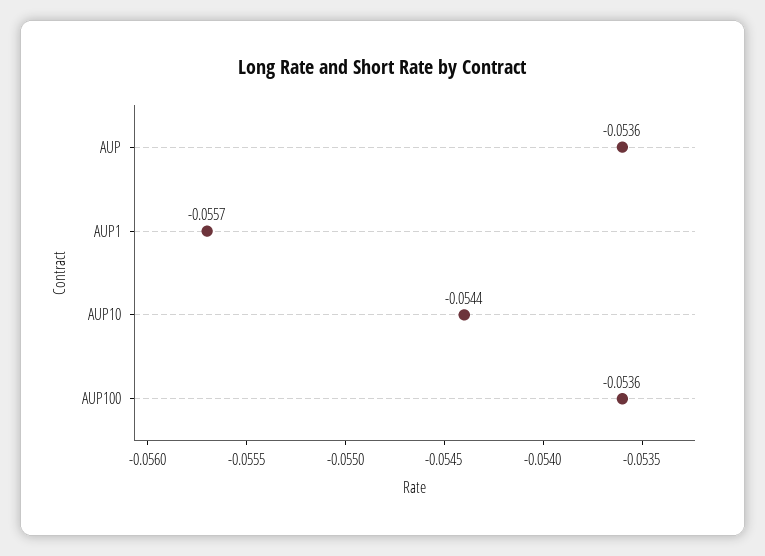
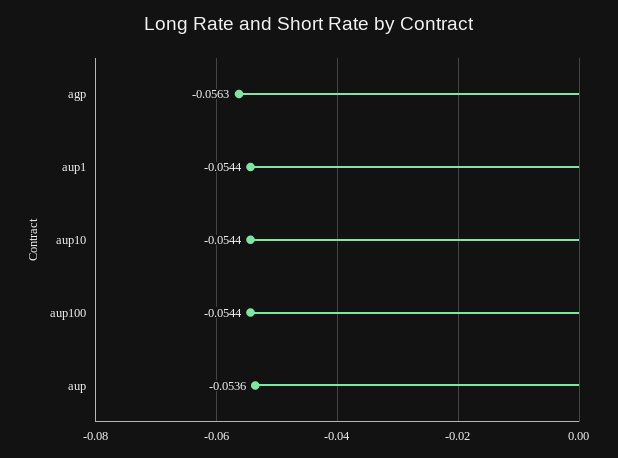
  {
    "AUP": -0.0536,
-   "AUP1": -0.0557,
+   "AUP1": -0.0544,
    "AUP10": -0.0544,
-   "AUP100": -0.0536
+   "AUP100": -0.0544,
+   "agp": -0.0563
  }

